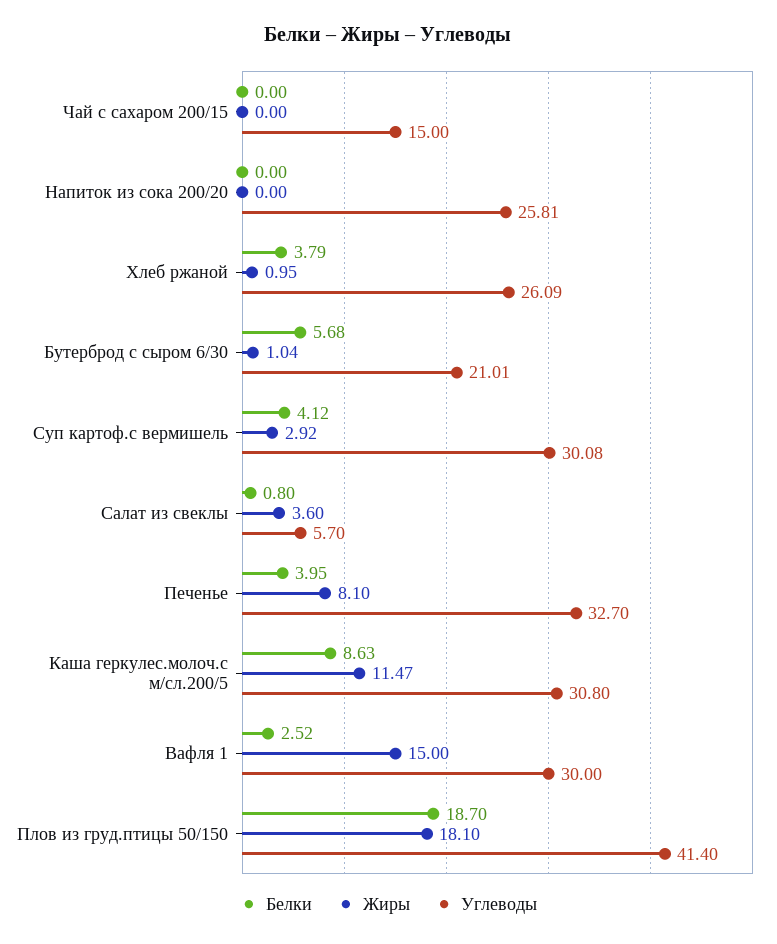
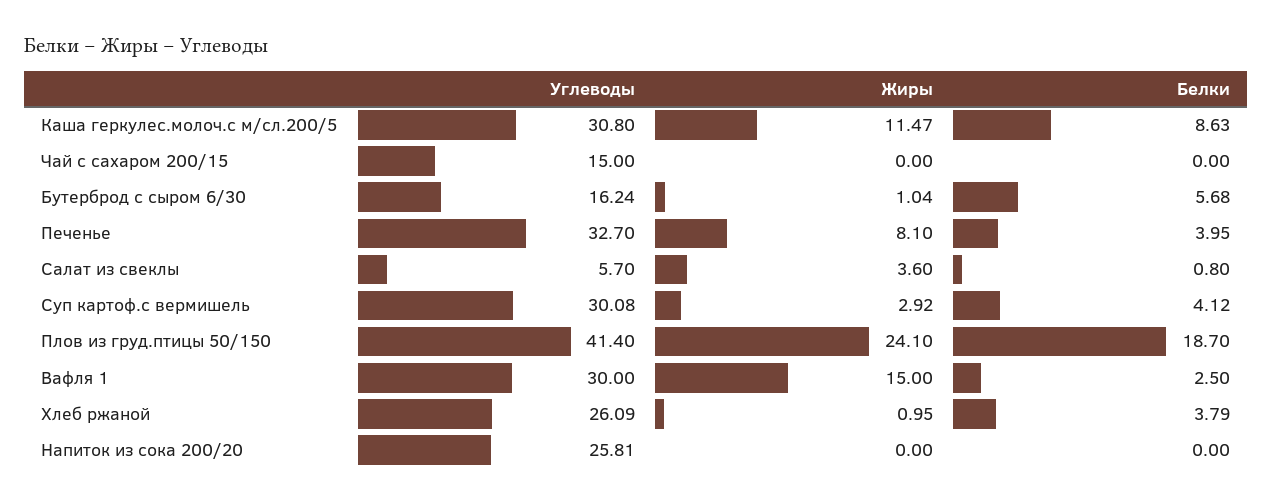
  {
    "Белки": {
      "Чай с сахаром 200/15": 0,
      "Напиток из сока 200/20": 0,
      "Хлеб ржаной": 3.79,
      "Бутерброд с сыром 6/30": 5.68,
      "Суп картоф.с вермишель": 4.12,
      "Салат из свеклы": 0.8,
      "Печенье": 3.95,
      "Каша геркулес.молоч.с м/сл.200/5": 8.63,
-     "Вафля 1": 2.52,
+     "Вафля 1": 2.5,
      "Плов из груд.птицы 50/150": 18.7
    },
    "Жиры": {
      "Чай с сахаром 200/15": 0,
      "Напиток из сока 200/20": 0,
      "Хлеб ржаной": 0.95,
      "Бутерброд с сыром 6/30": 1.04,
      "Суп картоф.с вермишель": 2.92,
      "Салат из свеклы": 3.6,
      "Печенье": 8.1,
      "Каша геркулес.молоч.с м/сл.200/5": 11.47,
      "Вафля 1": 15,
-     "Плов из груд.птицы 50/150": 18.1
+     "Плов из груд.птицы 50/150": 24.1
    },
    "Углеводы": {
      "Чай с сахаром 200/15": 15,
      "Напиток из сока 200/20": 25.81,
      "Хлеб ржаной": 26.09,
-     "Бутерброд с сыром 6/30": 21.01,
+     "Бутерброд с сыром 6/30": 16.24,
      "Суп картоф.с вермишель": 30.08,
      "Салат из свеклы": 5.7,
      "Печенье": 32.7,
      "Каша геркулес.молоч.с м/сл.200/5": 30.8,
      "Вафля 1": 30,
      "Плов из груд.птицы 50/150": 41.4
    }
  }

